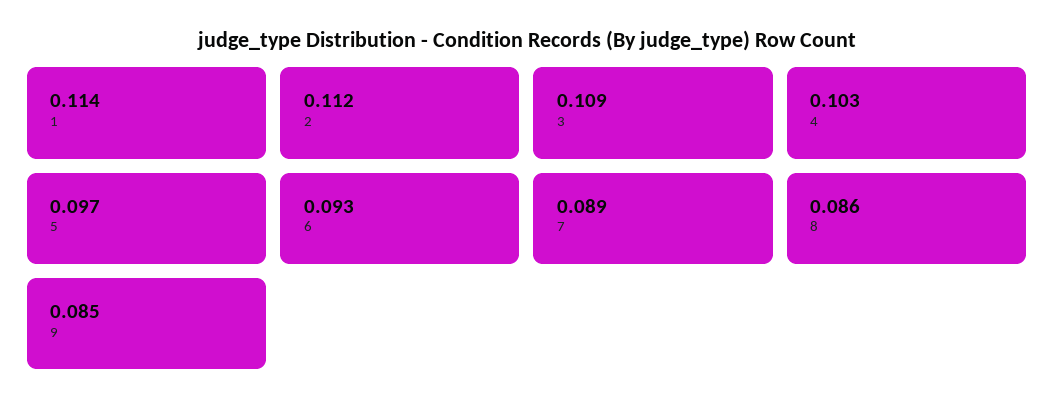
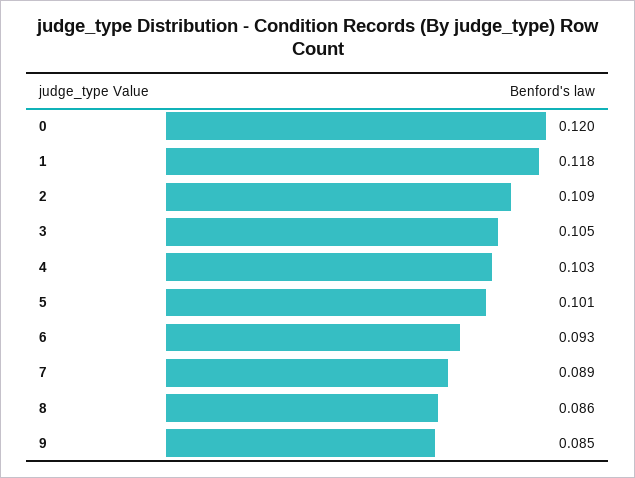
  {
-   "1": 0.114,
+   "1": 0.118,
-   "2": 0.112,
+   "2": 0.109,
-   "3": 0.109,
+   "3": 0.105,
    "4": 0.103,
-   "5": 0.097,
+   "5": 0.101,
    "6": 0.093,
    "7": 0.089,
    "8": 0.086,
-   "9": 0.085
+   "9": 0.085,
+   "0": 0.12
  }

